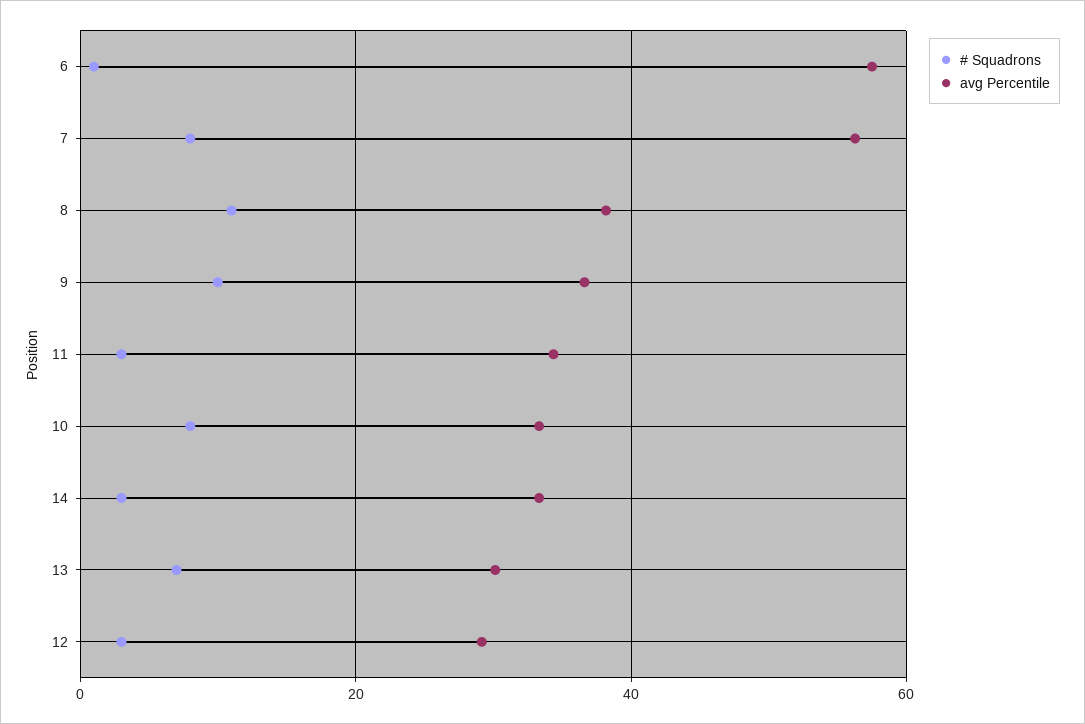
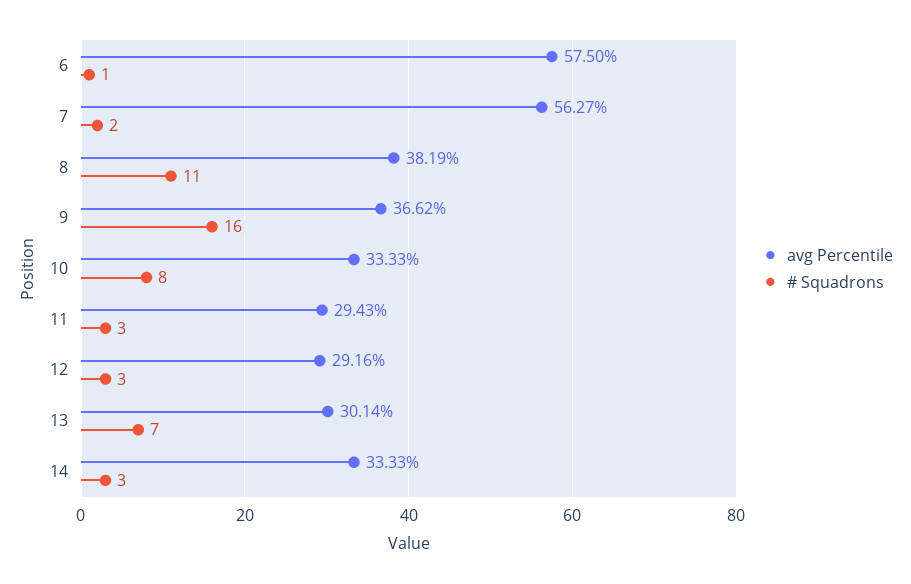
  {
    "# Squadrons": {
      "6": 1,
-     "7": 8,
+     "7": 2,
      "8": 11,
-     "9": 10,
+     "9": 16,
      "11": 3,
      "10": 8,
      "14": 3,
      "13": 7,
      "12": 3
    },
    "avg Percentile": {
      "6": 57.5,
      "7": 56.27,
      "8": 38.19,
      "9": 36.62,
-     "11": 34,
+     "11": 29.43,
      "10": 33.33,
      "14": 33.33,
      "13": 30.14,
      "12": 29.16
    }
  }

